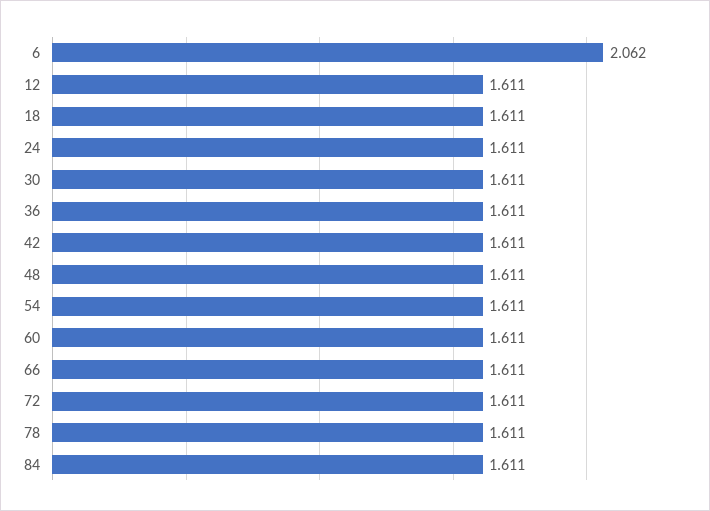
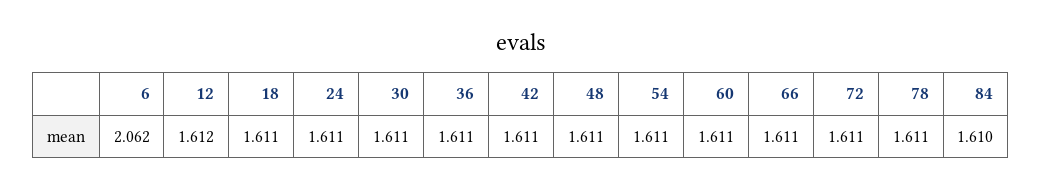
  {
    "6": 2.062,
-   "12": 1.611,
+   "12": 1.612,
    "18": 1.611,
    "24": 1.611,
    "30": 1.611,
    "36": 1.611,
    "42": 1.611,
    "48": 1.611,
    "54": 1.611,
    "60": 1.611,
    "66": 1.611,
    "72": 1.611,
    "78": 1.611,
-   "84": 1.611
+   "84": 1.61
  }

